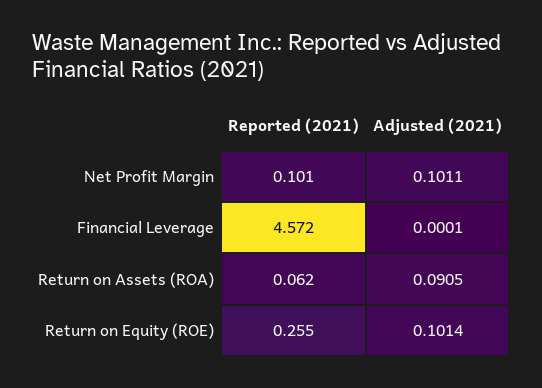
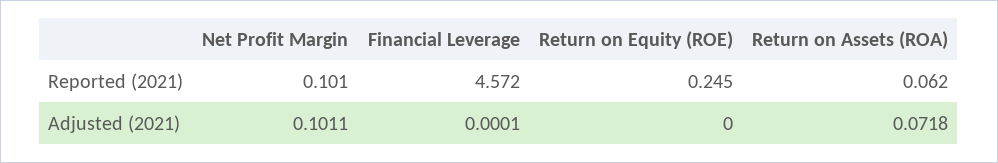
  {
    "Reported (2021)": {
      "Net Profit Margin": 0.101,
      "Financial Leverage": 4.572,
      "Return on Assets (ROA)": 0.062,
-     "Return on Equity (ROE)": 0.255
+     "Return on Equity (ROE)": 0.245
    },
    "Adjusted (2021)": {
      "Net Profit Margin": 0.1011,
      "Financial Leverage": 0.0001,
-     "Return on Assets (ROA)": 0.0905,
+     "Return on Assets (ROA)": 0.0718,
-     "Return on Equity (ROE)": 0.1014
+     "Return on Equity (ROE)": 0
    }
  }

